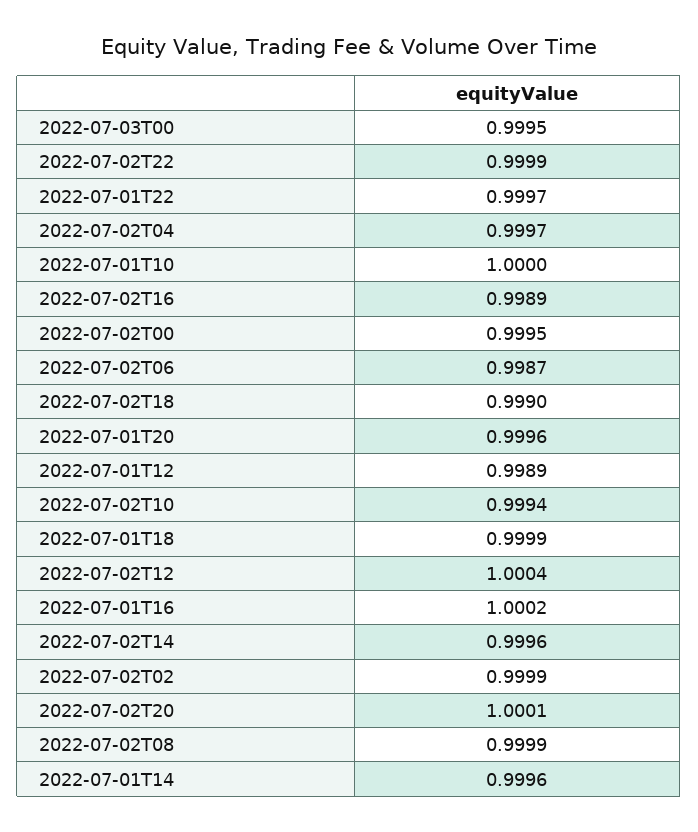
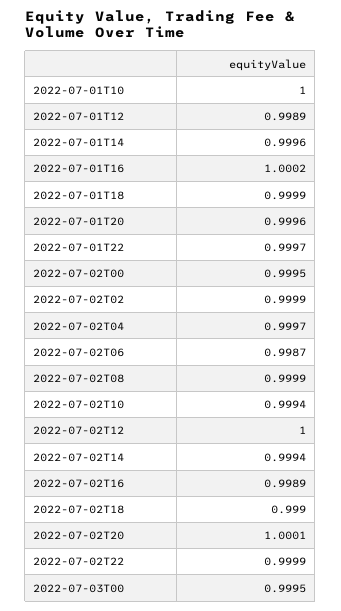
  {
    "2022-07-03T00": 0.9995,
    "2022-07-02T22": 0.9999,
    "2022-07-01T22": 0.9997,
    "2022-07-02T04": 0.9997,
    "2022-07-01T10": 1,
    "2022-07-02T16": 0.9989,
    "2022-07-02T00": 0.9995,
    "2022-07-02T06": 0.9987,
    "2022-07-02T18": 0.999,
    "2022-07-01T20": 0.9996,
    "2022-07-01T12": 0.9989,
    "2022-07-02T10": 0.9994,
    "2022-07-01T18": 0.9999,
-   "2022-07-02T12": 1.0004,
+   "2022-07-02T12": 1,
    "2022-07-01T16": 1.0002,
-   "2022-07-02T14": 0.9996,
+   "2022-07-02T14": 0.9994,
    "2022-07-02T02": 0.9999,
    "2022-07-02T20": 1.0001,
    "2022-07-02T08": 0.9999,
    "2022-07-01T14": 0.9996
  }

